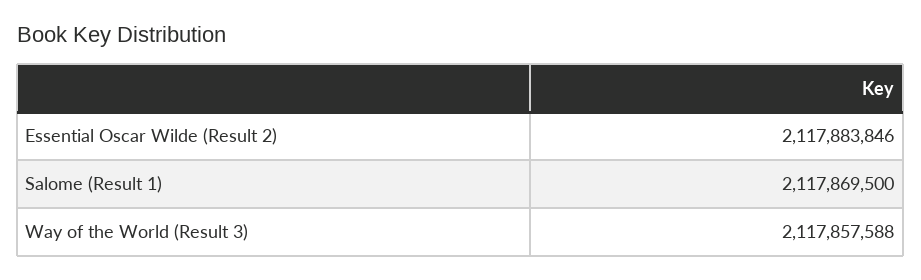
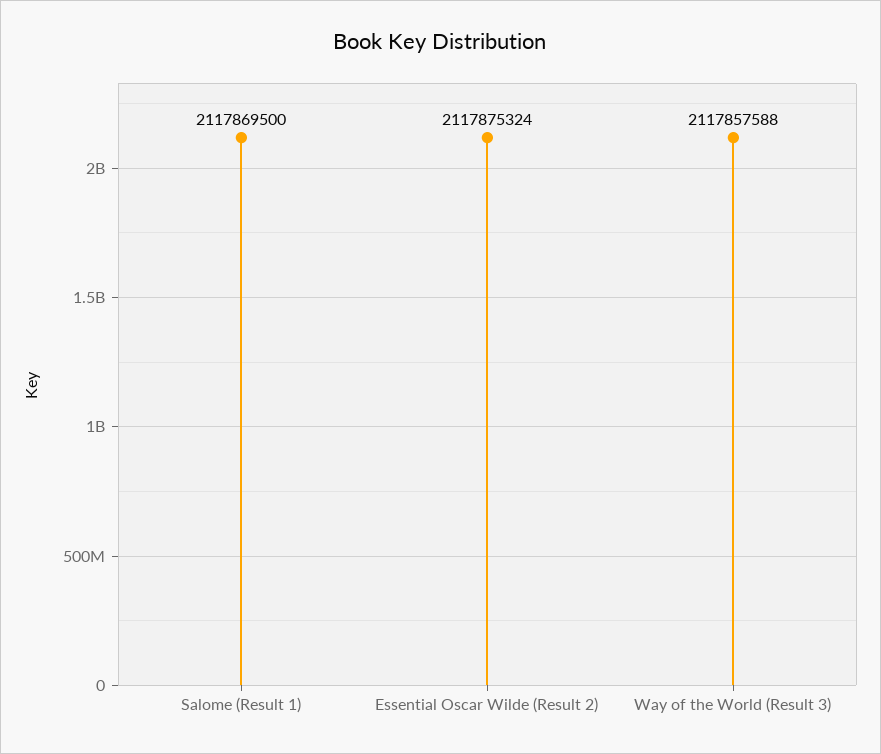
  {
-   "Essential Oscar Wilde (Result 2)": 2117883846,
+   "Essential Oscar Wilde (Result 2)": 2117875324,
    "Salome (Result 1)": 2117869500,
    "Way of the World (Result 3)": 2117857588
  }

